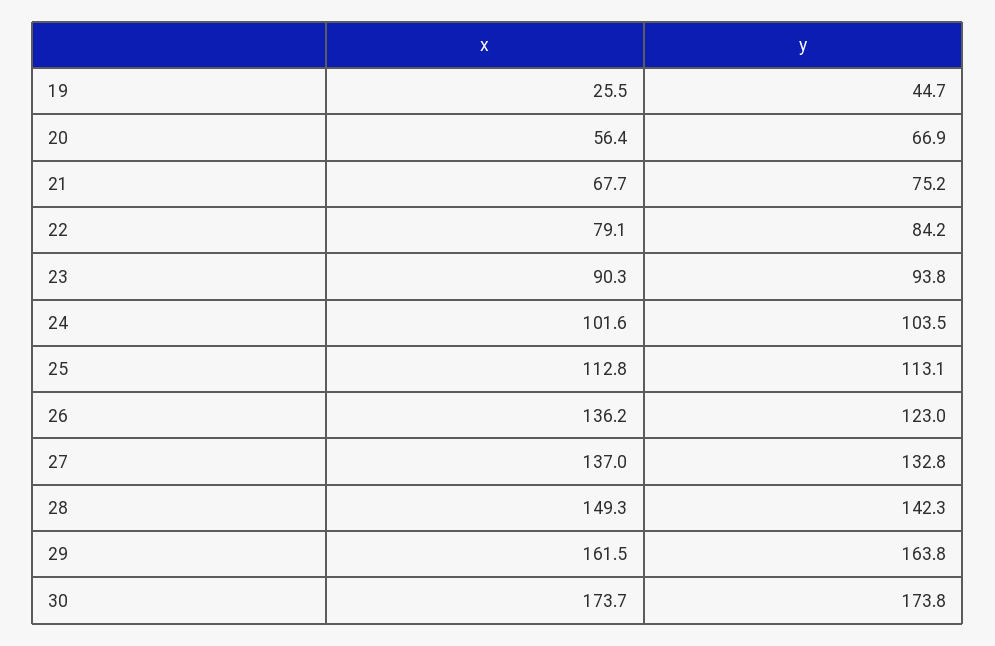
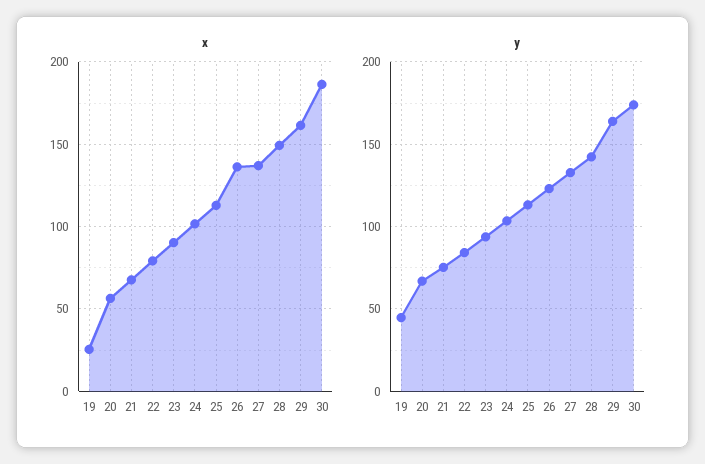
  {
    "x": {
      "19": 25.5,
      "20": 56.4,
      "21": 67.7,
      "22": 79.1,
      "23": 90.3,
      "24": 101.6,
      "25": 112.8,
      "26": 136.2,
      "27": 137,
      "28": 149.3,
      "29": 161.5,
-     "30": 173.7
+     "30": 185
    },
    "y": {
      "19": 44.7,
      "20": 66.9,
      "21": 75.2,
      "22": 84.2,
      "23": 93.8,
      "24": 103.5,
      "25": 113.1,
      "26": 123,
      "27": 132.8,
      "28": 142.3,
      "29": 163.8,
      "30": 173.8
    }
  }

